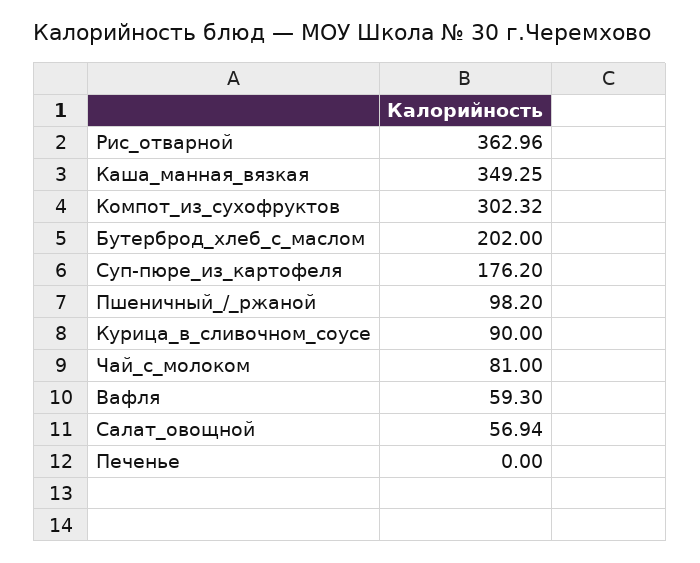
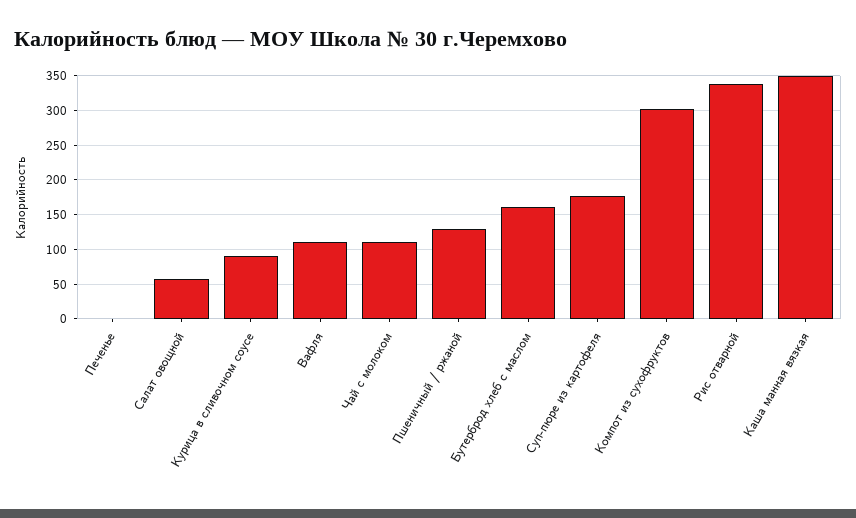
  {
-   "Рис_отварной": 362.96,
+   "Рис_отварной": 340,
    "Каша_манная_вязкая": 349.25,
    "Компот_из_сухофруктов": 302.32,
-   "Бутерброд_хлеб_с_маслом": 202,
+   "Бутерброд_хлеб_с_маслом": 160,
    "Суп-пюре_из_картофеля": 176.2,
-   "Пшеничный_/_ржаной": 98.2,
+   "Пшеничный_/_ржаной": 130,
    "Курица_в_сливочном_соусе": 90,
-   "Чай_с_молоком": 81,
+   "Чай_с_молоком": 110,
-   "Вафля": 59.3,
+   "Вафля": 110,
    "Салат_овощной": 56.94,
    "Печенье": 0
  }

